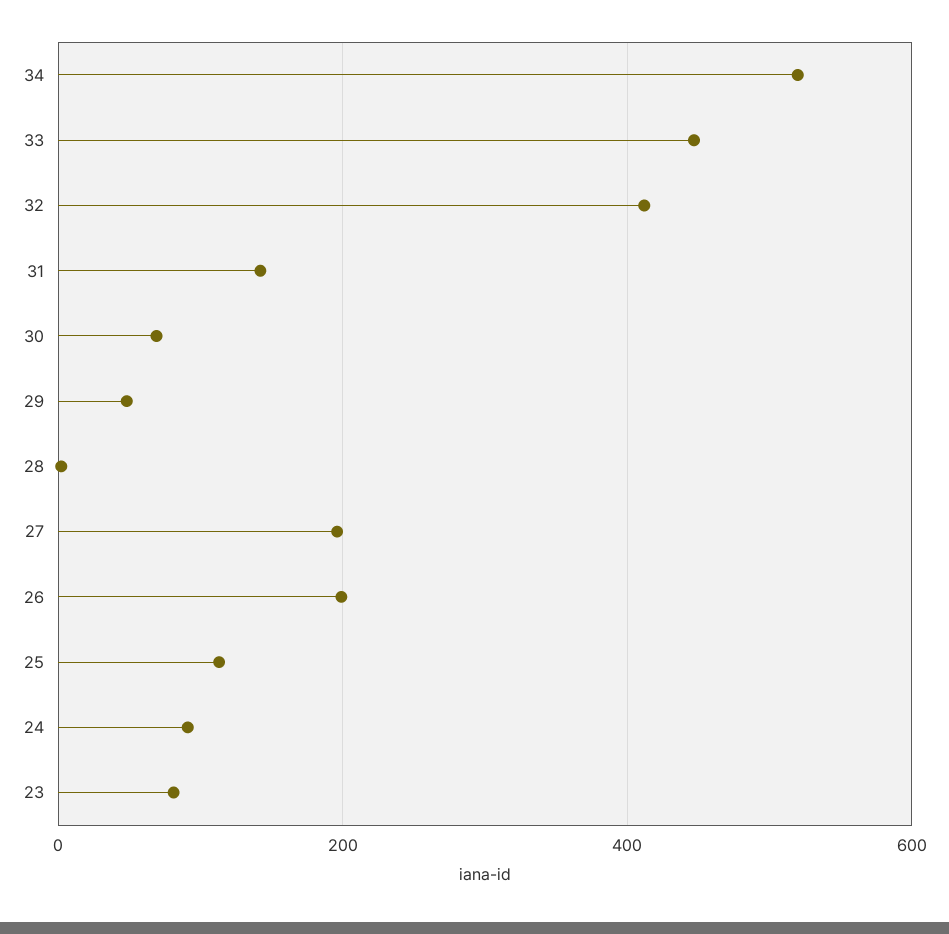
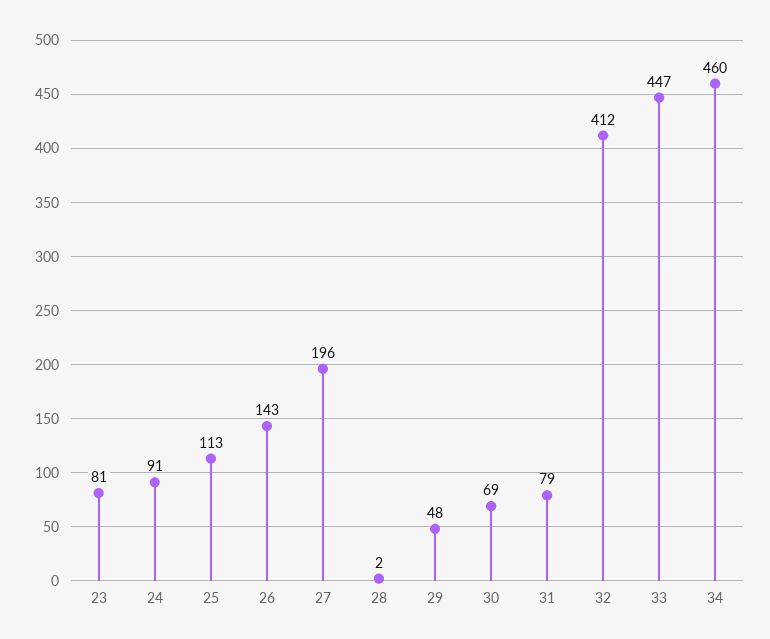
  {
-   "34": 520,
+   "34": 460,
    "33": 447,
    "32": 412,
-   "31": 140,
+   "31": 79,
    "30": 69,
    "29": 48,
    "28": 2,
    "27": 196,
-   "26": 200,
+   "26": 143,
    "25": 113,
    "24": 91,
    "23": 81
  }

